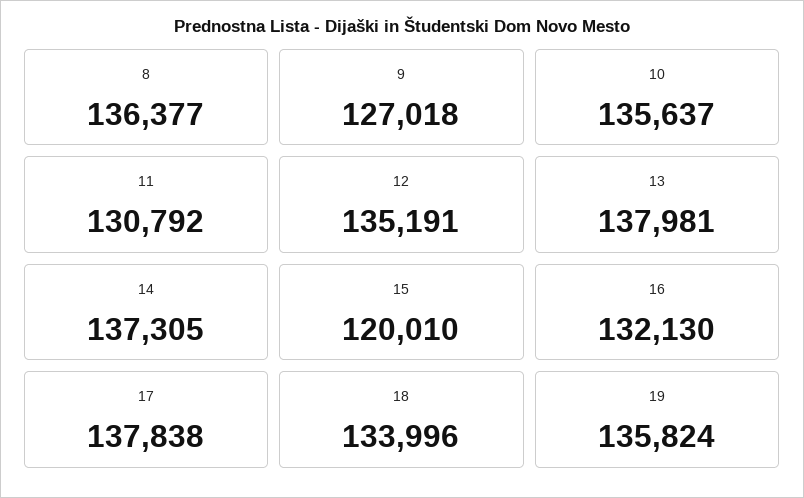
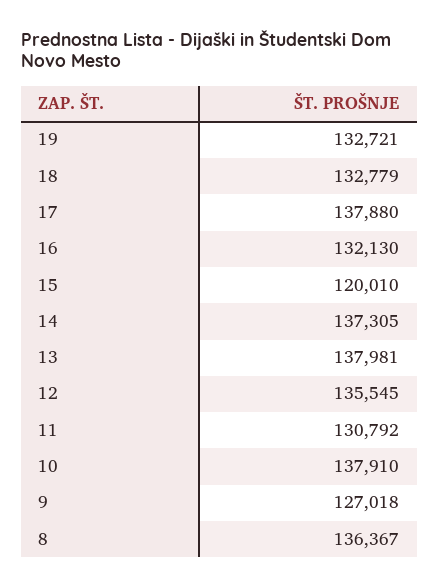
  {
-   "8": 136377,
+   "8": 136367,
    "9": 127018,
-   "10": 135637,
+   "10": 137910,
    "11": 130792,
-   "12": 135191,
+   "12": 135545,
    "13": 137981,
    "14": 137305,
    "15": 120010,
    "16": 132130,
-   "17": 137838,
+   "17": 137880,
-   "18": 133996,
+   "18": 132779,
-   "19": 135824
+   "19": 132721
  }

